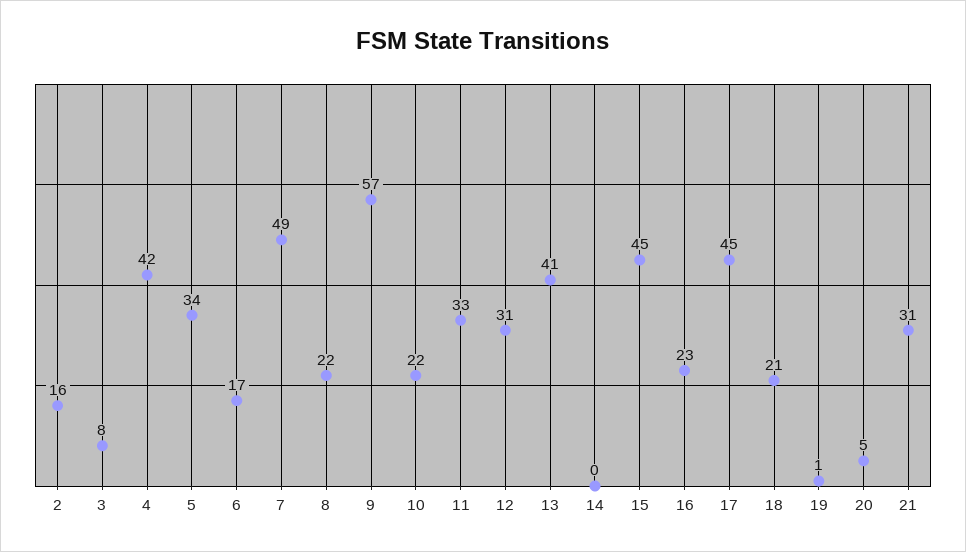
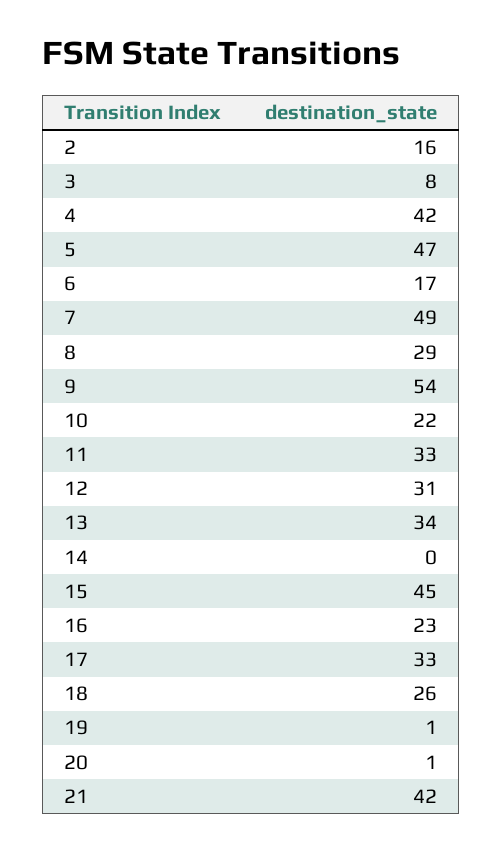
  {
    "2": 16,
    "3": 8,
    "4": 42,
-   "5": 34,
+   "5": 47,
    "6": 17,
    "7": 49,
-   "8": 22,
+   "8": 29,
-   "9": 57,
+   "9": 54,
    "10": 22,
    "11": 33,
    "12": 31,
-   "13": 41,
+   "13": 34,
    "14": 0,
    "15": 45,
    "16": 23,
-   "17": 45,
+   "17": 33,
-   "18": 21,
+   "18": 26,
    "19": 1,
-   "20": 5,
+   "20": 1,
-   "21": 31
+   "21": 42
  }

